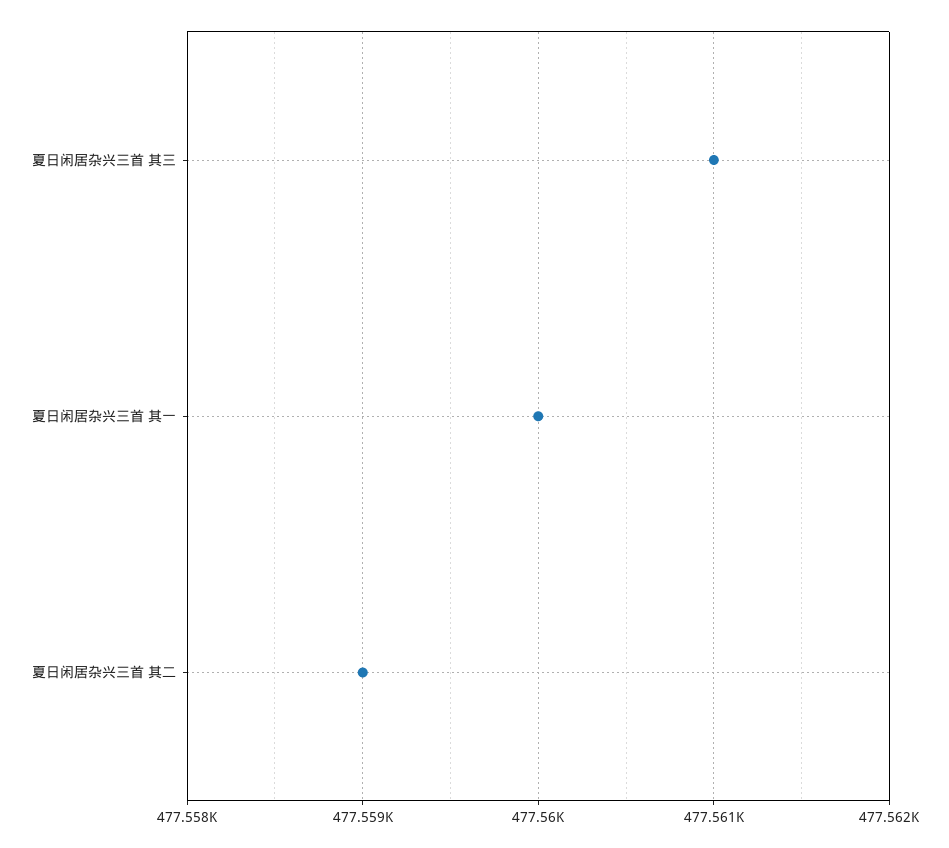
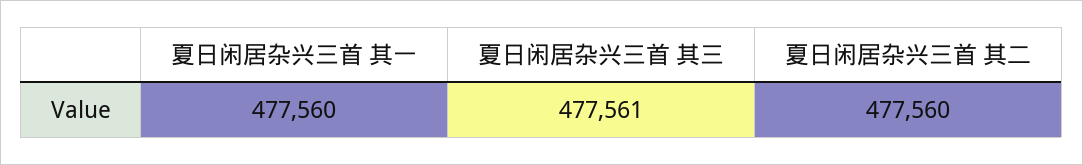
  {
    "夏日闲居杂兴三首 其三": 477561,
    "夏日闲居杂兴三首 其一": 477560,
-   "夏日闲居杂兴三首 其二": 477559
+   "夏日闲居杂兴三首 其二": 477560
  }

